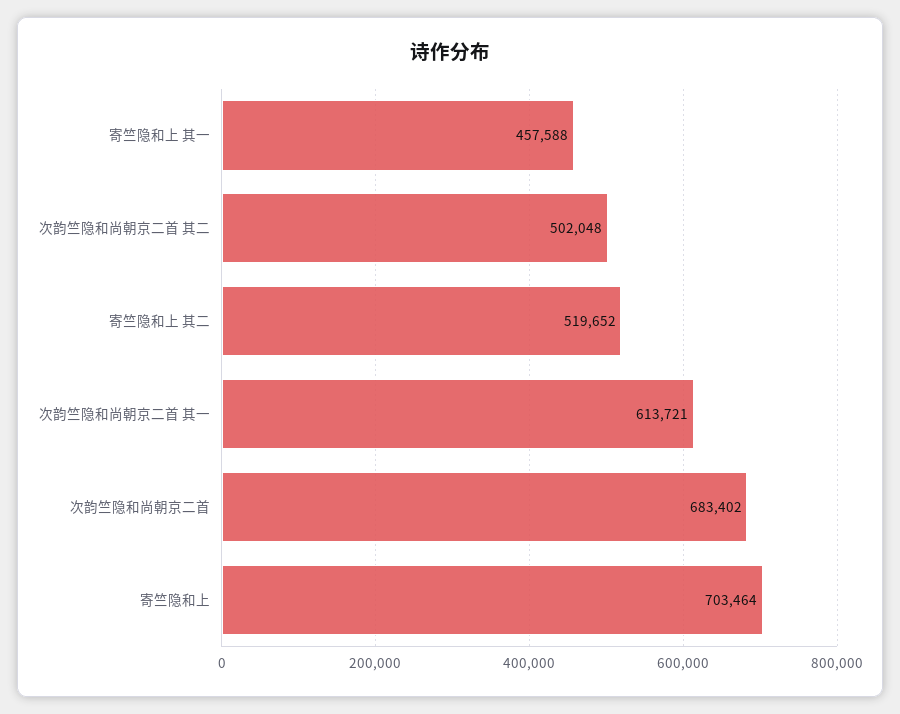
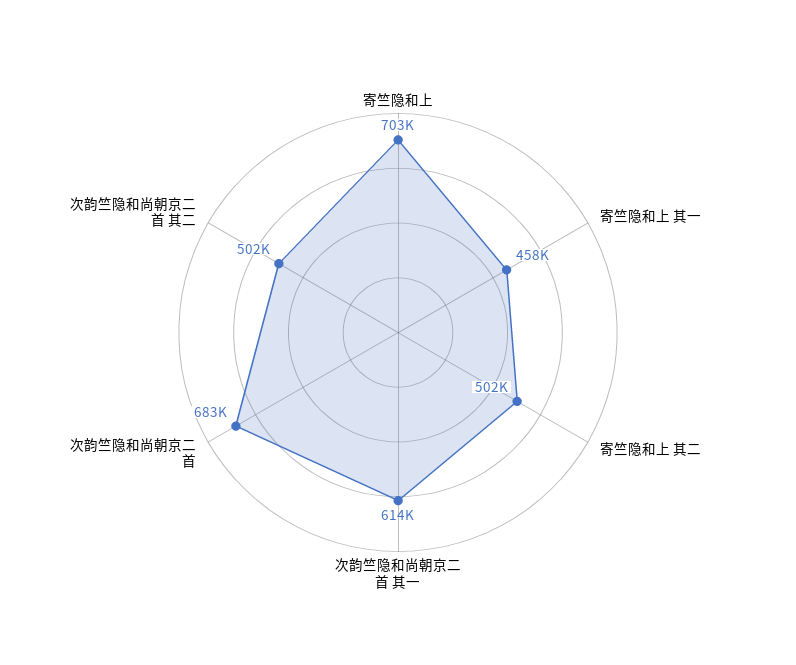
  {
    "寄竺隐和上 其一": 457588,
    "次韵竺隐和尚朝京二首 其二": 502048,
-   "寄竺隐和上 其二": 519652,
+   "寄竺隐和上 其二": 502000,
    "次韵竺隐和尚朝京二首 其一": 613721,
    "次韵竺隐和尚朝京二首": 683402,
    "寄竺隐和上": 703464
  }

